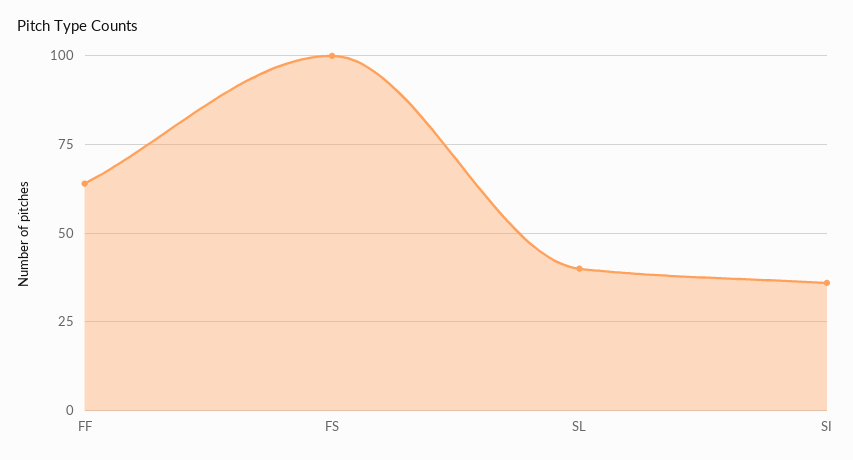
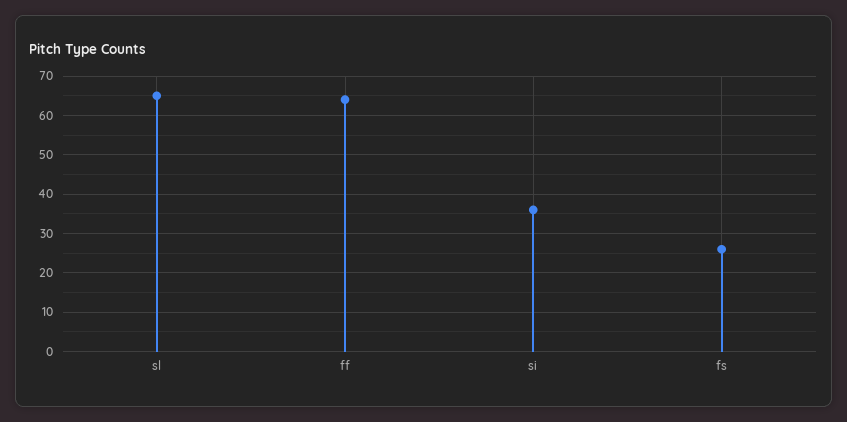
  {
    "FF": 65,
-   "FS": 100,
+   "FS": 25,
-   "SL": 40,
+   "SL": 65,
    "SI": 35
  }

